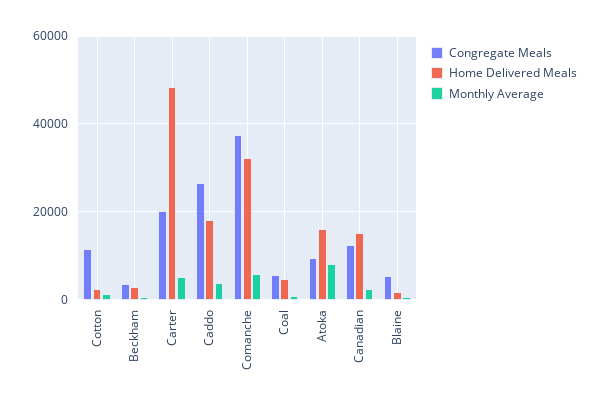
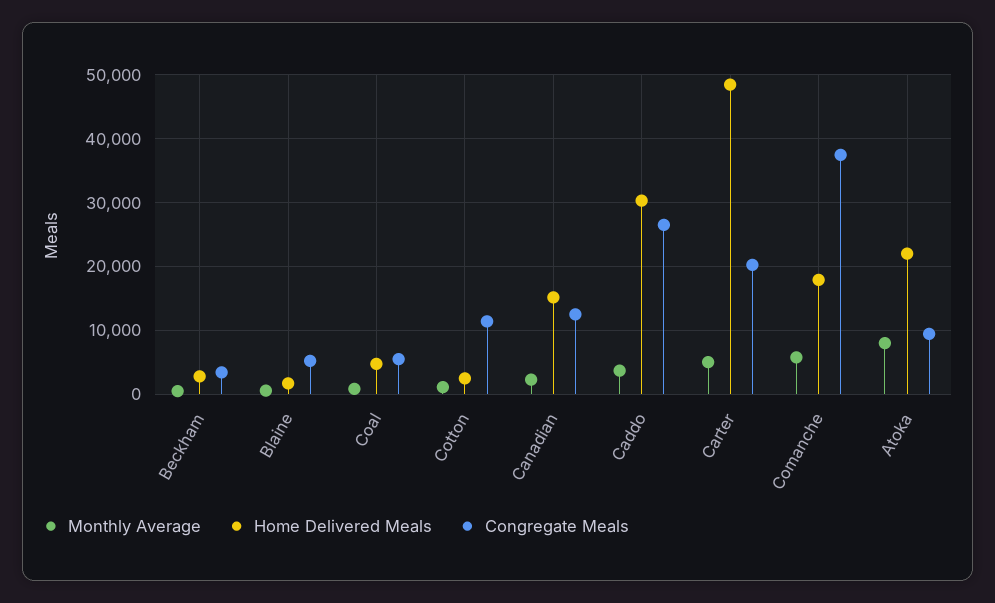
  {
    "Congregate Meals": {
      "Cotton": 11000,
      "Beckham": 3000,
      "Carter": 20000,
      "Caddo": 26000,
      "Comanche": 37000,
      "Coal": 6000,
      "Atoka": 9000,
      "Canadian": 13000,
      "Blaine": 5000
    },
    "Home Delivered Meals": {
      "Cotton": 3000,
      "Beckham": 3000,
      "Carter": 48000,
-     "Caddo": 18000,
+     "Caddo": 30000,
-     "Comanche": 32000,
+     "Comanche": 18000,
      "Coal": 5000,
-     "Atoka": 16000,
+     "Atoka": 22000,
      "Canadian": 15000,
      "Blaine": 2000
    },
    "Monthly Average": {
      "Cotton": 1000,
      "Beckham": 1000,
      "Carter": 5000,
      "Caddo": 4000,
      "Comanche": 6000,
      "Coal": 1000,
      "Atoka": 8000,
      "Canadian": 2000,
      "Blaine": 1000
    }
  }

